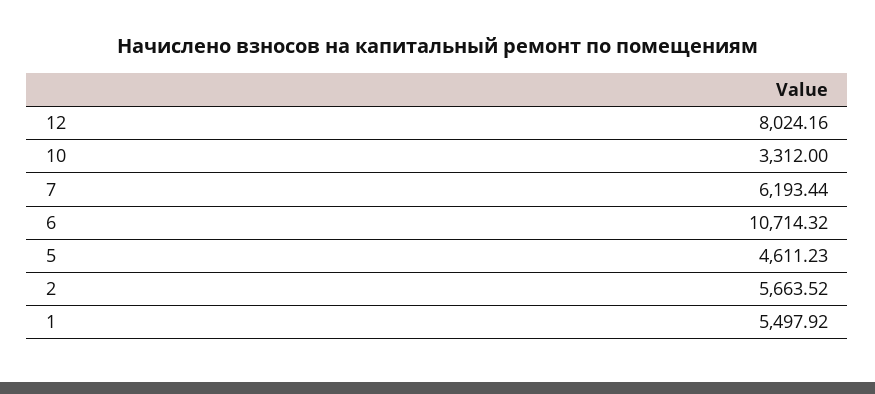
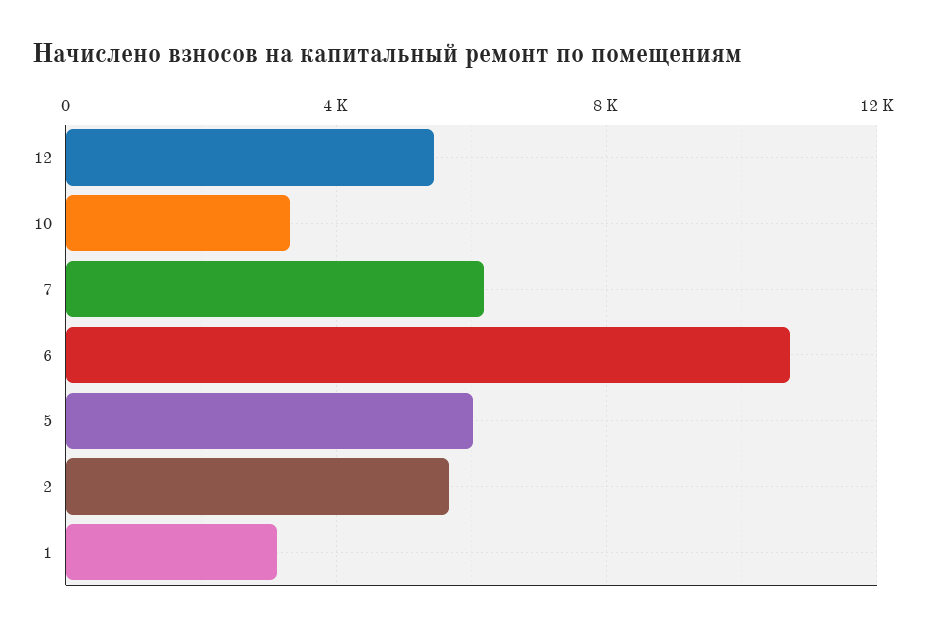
  {
-   "12": 8024.16,
+   "12": 5500,
    "10": 3312,
    "7": 6193.44,
    "6": 10714.32,
-   "5": 4611.23,
+   "5": 6000,
    "2": 5663.52,
-   "1": 5497.92
+   "1": 3000
  }

